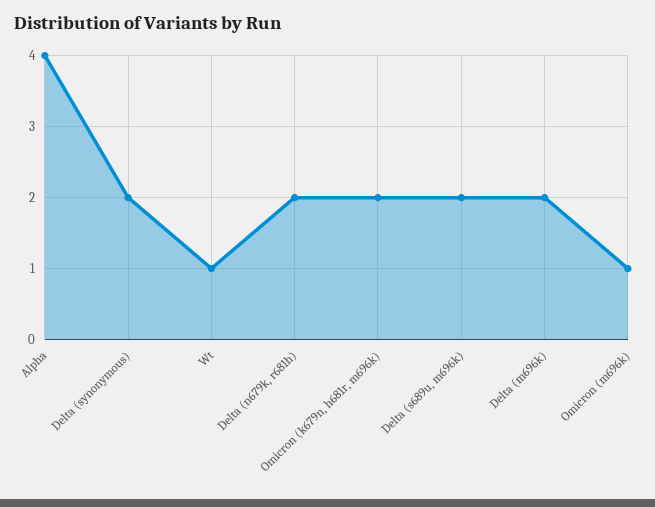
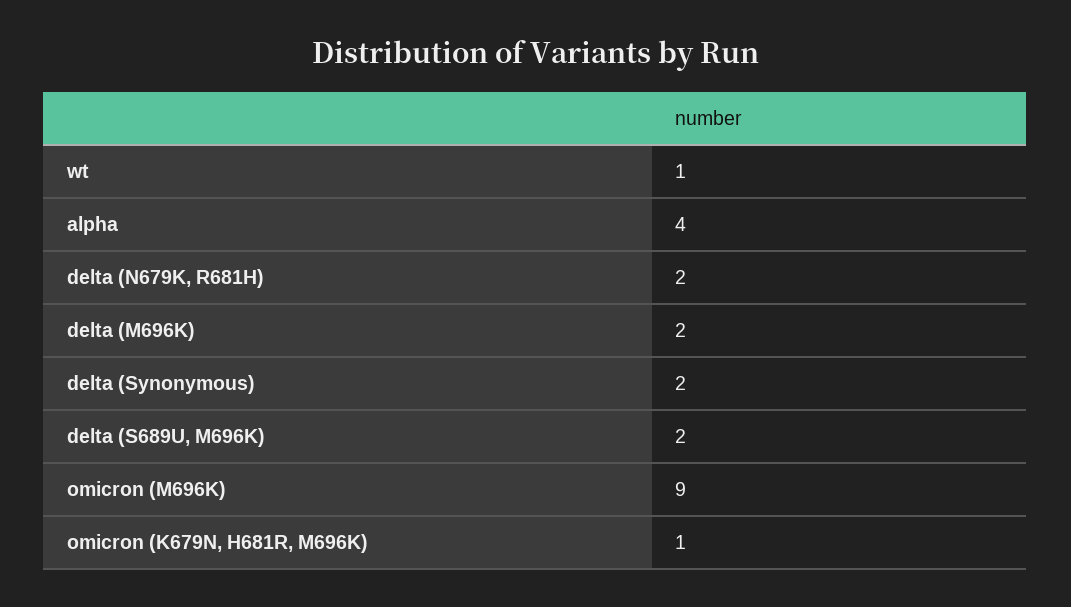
  {
    "Alpha": 4,
    "Delta (synonymous)": 2,
    "Wt": 1,
    "Delta (n679k, r681h)": 2,
-   "Omicron (k679n, h681r, m696k)": 2,
+   "Omicron (k679n, h681r, m696k)": 1,
    "Delta (s689u, m696k)": 2,
    "Delta (m696k)": 2,
-   "Omicron (m696k)": 1
+   "Omicron (m696k)": 9
  }

